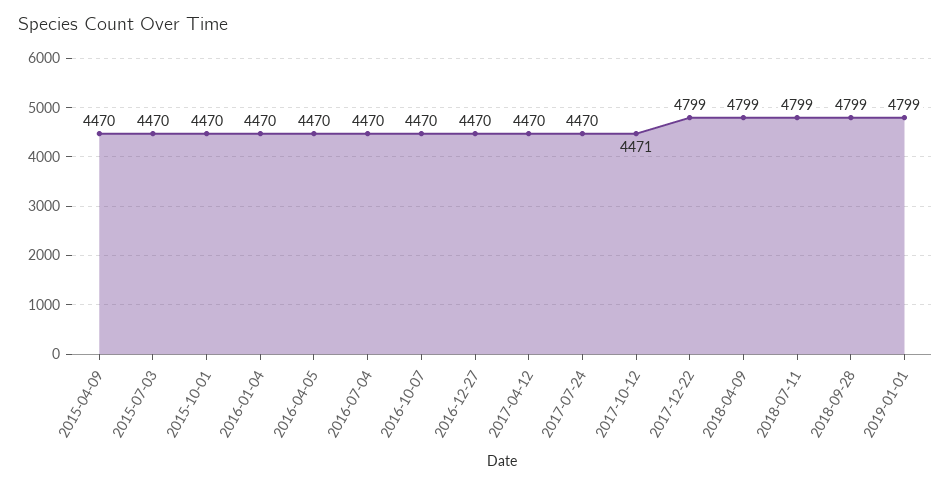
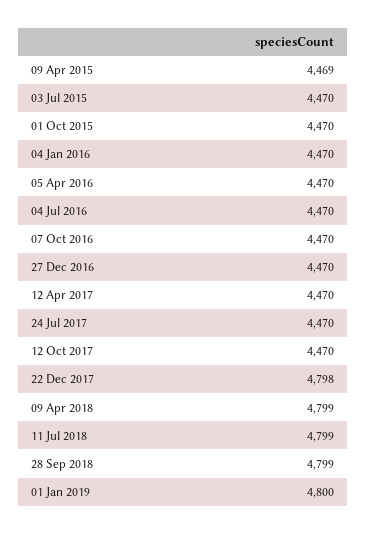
  {
-   "2015-04-09": 4470,
+   "2015-04-09": 4469,
    "2015-07-03": 4470,
    "2015-10-01": 4470,
    "2016-01-04": 4470,
    "2016-04-05": 4470,
    "2016-07-04": 4470,
    "2016-10-07": 4470,
    "2016-12-27": 4470,
    "2017-04-12": 4470,
    "2017-07-24": 4470,
-   "2017-10-12": 4471,
+   "2017-10-12": 4470,
-   "2017-12-22": 4799,
+   "2017-12-22": 4798,
    "2018-04-09": 4799,
    "2018-07-11": 4799,
    "2018-09-28": 4799,
-   "2019-01-01": 4799
+   "2019-01-01": 4800
  }

